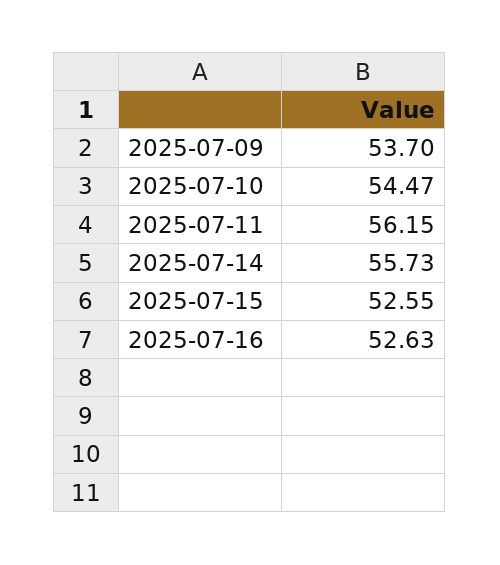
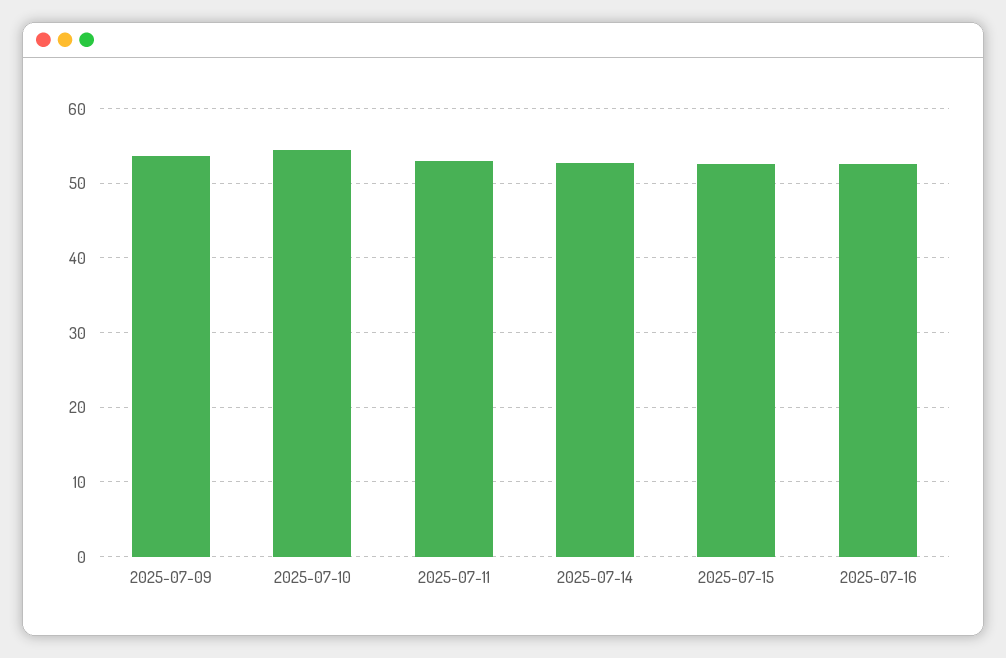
  {
    "2025-07-09": 53.7,
    "2025-07-10": 54.47,
-   "2025-07-11": 56.15,
+   "2025-07-11": 53,
-   "2025-07-14": 55.73,
+   "2025-07-14": 53,
    "2025-07-15": 52.55,
    "2025-07-16": 52.63
  }

